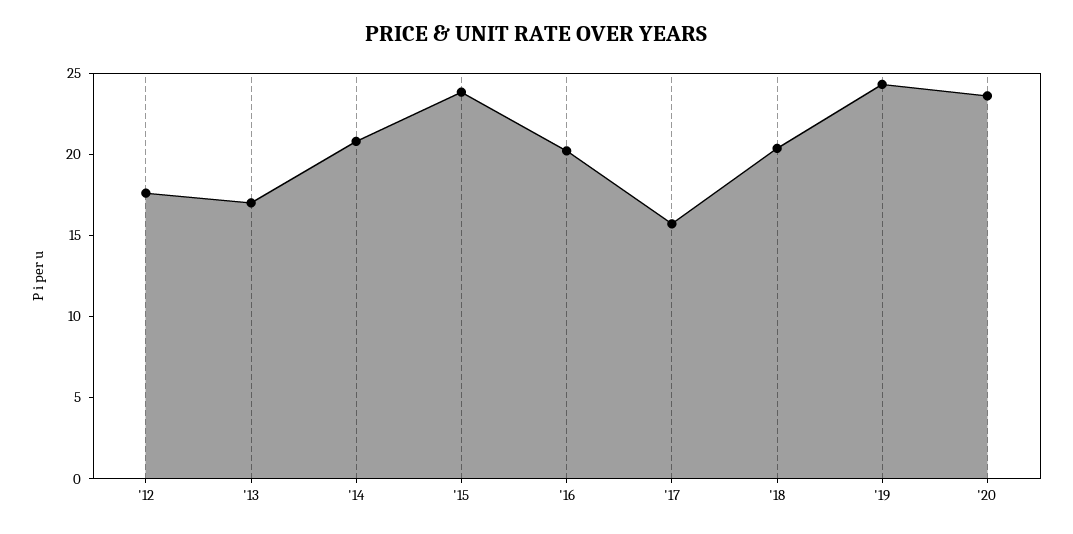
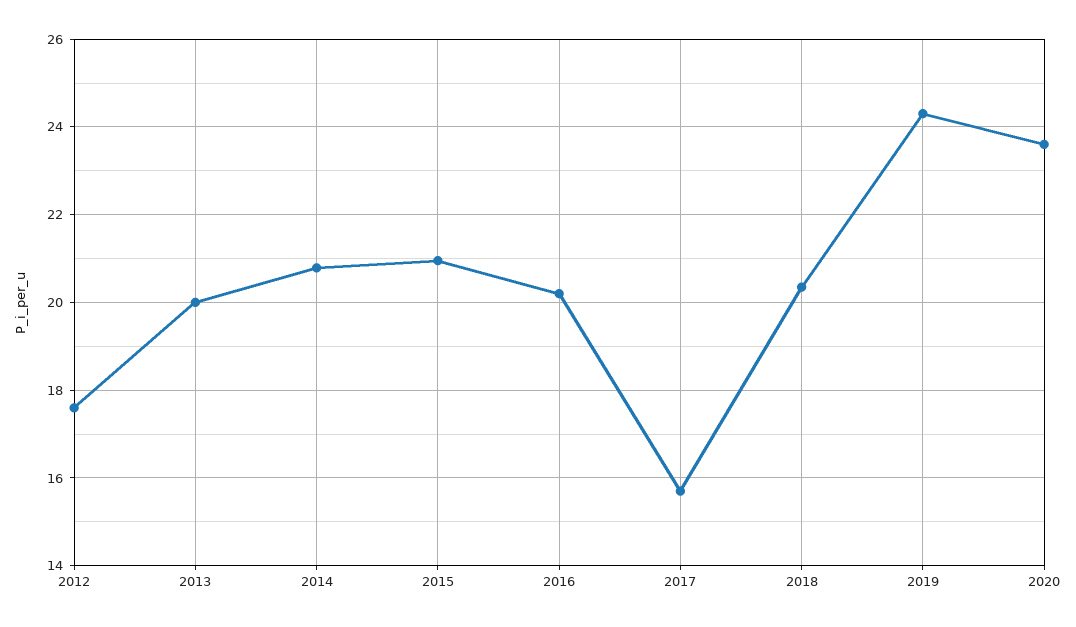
  {
    "'12": 17.6,
-   "'13": 17,
+   "'13": 20,
    "'14": 20.8,
-   "'15": 24,
+   "'15": 21,
    "'16": 20.2,
    "'17": 15.8,
    "'18": 20.4,
    "'19": 24.4,
    "'20": 23.6
  }

